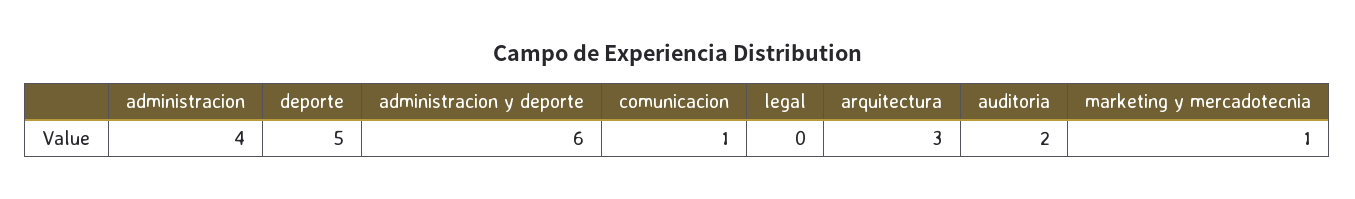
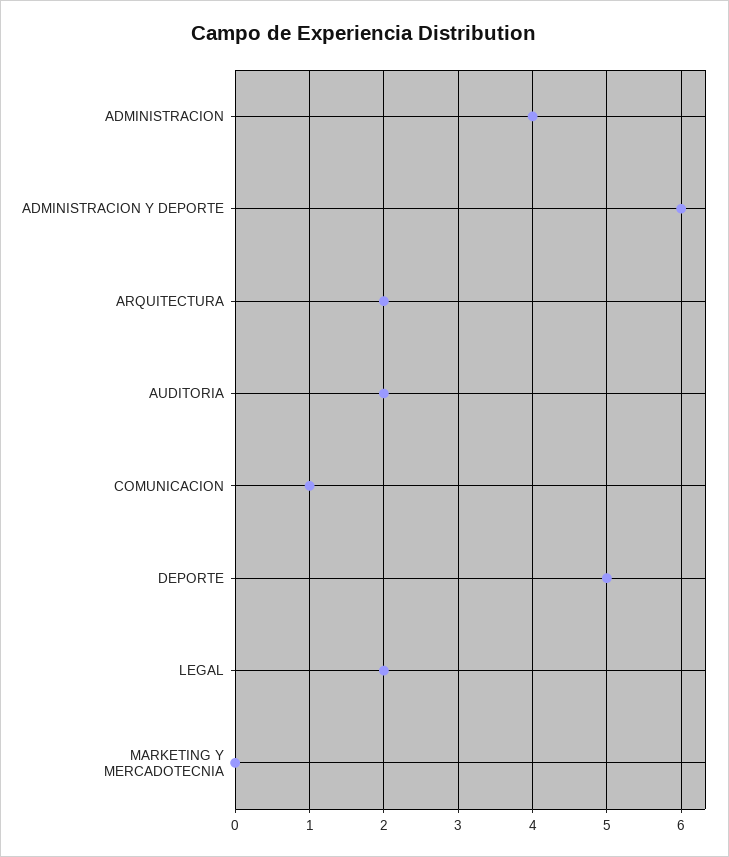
  {
    "administracion": 4,
    "deporte": 5,
    "administracion y deporte": 6,
    "comunicacion": 1,
-   "legal": 0,
+   "legal": 2,
-   "arquitectura": 3,
+   "arquitectura": 2,
    "auditoria": 2,
-   "marketing y mercadotecnia": 1
+   "marketing y mercadotecnia": 0
  }

